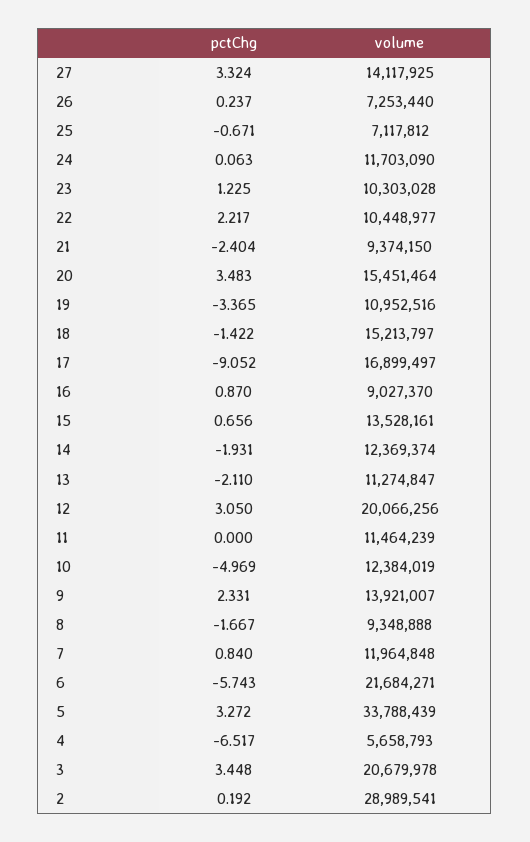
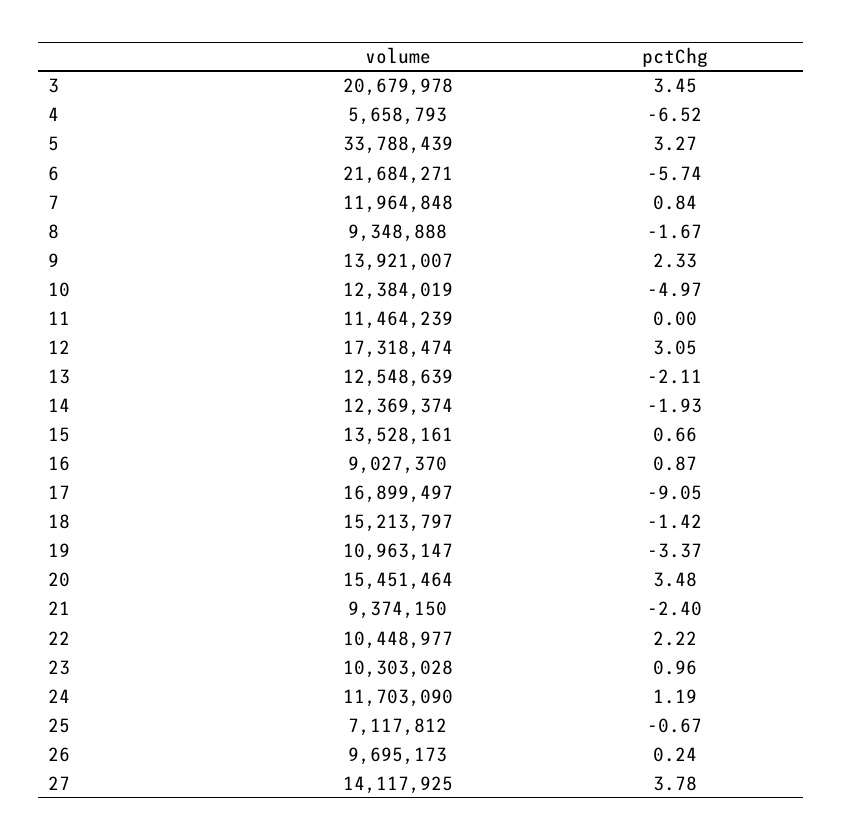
  {
    "pctChg": {
-     "27": 3.324,
+     "27": 3.78,
      "26": 0.237,
      "25": -0.671,
-     "24": 0.063,
+     "24": 1.19,
-     "23": 1.225,
+     "23": 0.96,
      "22": 2.217,
      "21": -2.404,
      "20": 3.483,
      "19": -3.365,
      "18": -1.422,
      "17": -9.052,
      "16": 0.87,
      "15": 0.656,
      "14": -1.931,
      "13": -2.11,
      "12": 3.05,
      "11": 0,
      "10": -4.969,
      "9": 2.331,
      "8": -1.667,
      "7": 0.84,
      "6": -5.743,
      "5": 3.272,
      "4": -6.517,
-     "3": 3.448,
+     "3": 3.448
-     "2": 0.192
    },
    "volume": {
      "27": 14117925,
-     "26": 7253440,
+     "26": 9695173,
      "25": 7117812,
      "24": 11703090,
      "23": 10303028,
      "22": 10448977,
      "21": 9374150,
      "20": 15451464,
-     "19": 10952516,
+     "19": 10963147,
      "18": 15213797,
      "17": 16899497,
      "16": 9027370,
      "15": 13528161,
      "14": 12369374,
-     "13": 11274847,
+     "13": 12548639,
-     "12": 20066256,
+     "12": 17318474,
      "11": 11464239,
      "10": 12384019,
      "9": 13921007,
      "8": 9348888,
      "7": 11964848,
      "6": 21684271,
      "5": 33788439,
      "4": 5658793,
-     "3": 20679978,
+     "3": 20679978
-     "2": 28989541
    }
  }

